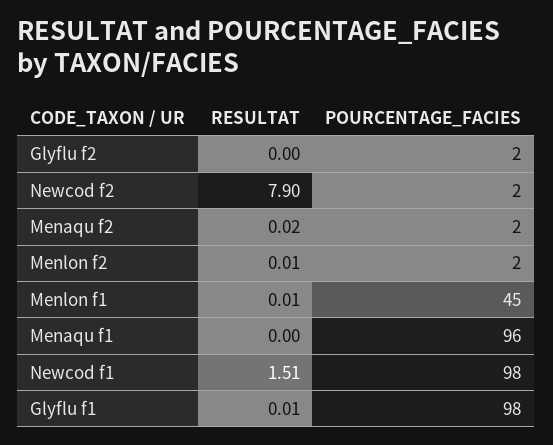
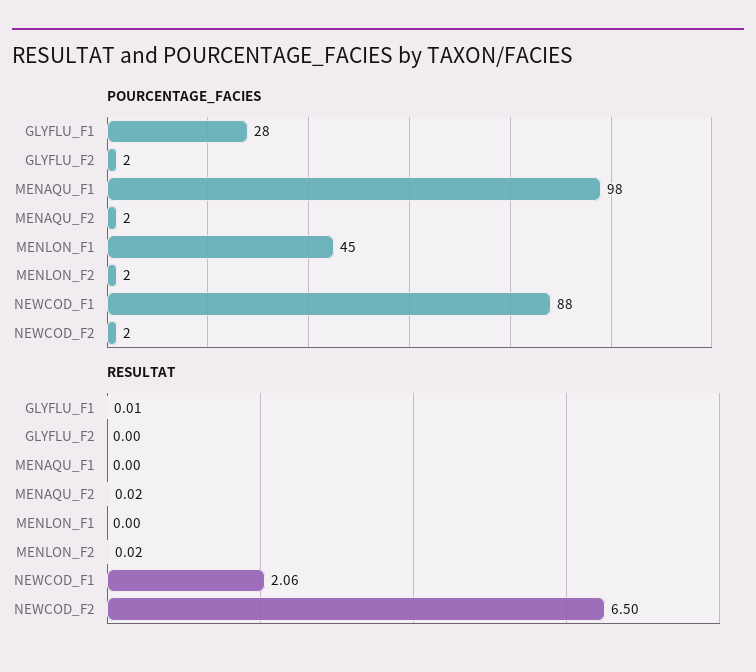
  {
    "RESULTAT": {
      "Glyflu f2": 0,
-     "Newcod f2": 7.9,
+     "Newcod f2": 6.5,
      "Menaqu f2": 0.02,
-     "Menlon f2": 0.01,
+     "Menlon f2": 0.02,
-     "Menlon f1": 0.01,
+     "Menlon f1": 0,
      "Menaqu f1": 0,
-     "Newcod f1": 1.51,
+     "Newcod f1": 2.06,
      "Glyflu f1": 0.01
    },
    "POURCENTAGE_FACIES": {
      "Glyflu f2": 2,
      "Newcod f2": 2,
      "Menaqu f2": 2,
      "Menlon f2": 2,
      "Menlon f1": 45,
-     "Menaqu f1": 96,
+     "Menaqu f1": 98,
-     "Newcod f1": 98,
+     "Newcod f1": 88,
-     "Glyflu f1": 98
+     "Glyflu f1": 28
    }
  }

